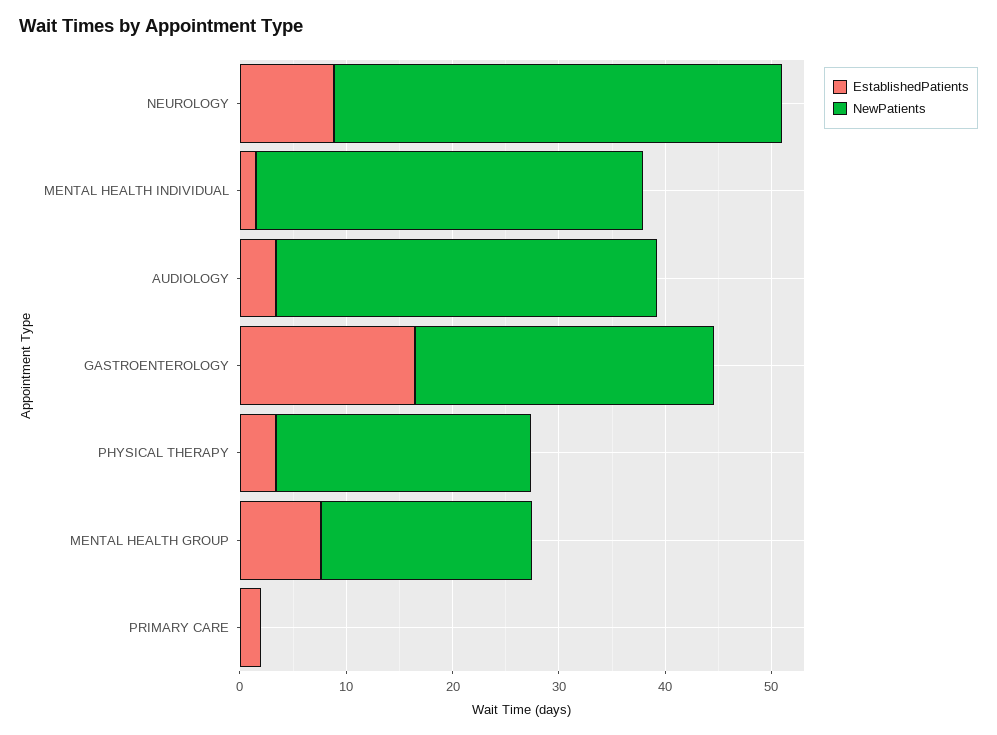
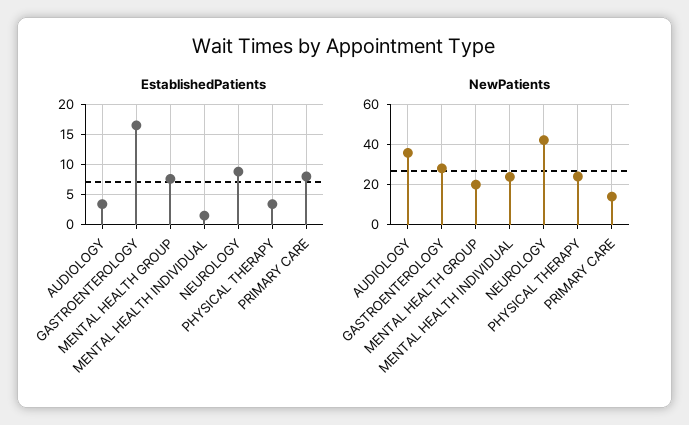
  {
    "EstablishedPatients": {
      "NEUROLOGY": 9,
      "MENTAL HEALTH INDIVIDUAL": 2,
      "AUDIOLOGY": 3,
      "GASTROENTEROLOGY": 17,
      "PHYSICAL THERAPY": 3,
      "MENTAL HEALTH GROUP": 8,
-     "PRIMARY CARE": 2
+     "PRIMARY CARE": 8
    },
    "NewPatients": {
      "NEUROLOGY": 42,
-     "MENTAL HEALTH INDIVIDUAL": 36,
+     "MENTAL HEALTH INDIVIDUAL": 25,
      "AUDIOLOGY": 36,
      "GASTROENTEROLOGY": 28,
      "PHYSICAL THERAPY": 24,
      "MENTAL HEALTH GROUP": 20,
-     "PRIMARY CARE": 0
+     "PRIMARY CARE": 15
    }
  }

